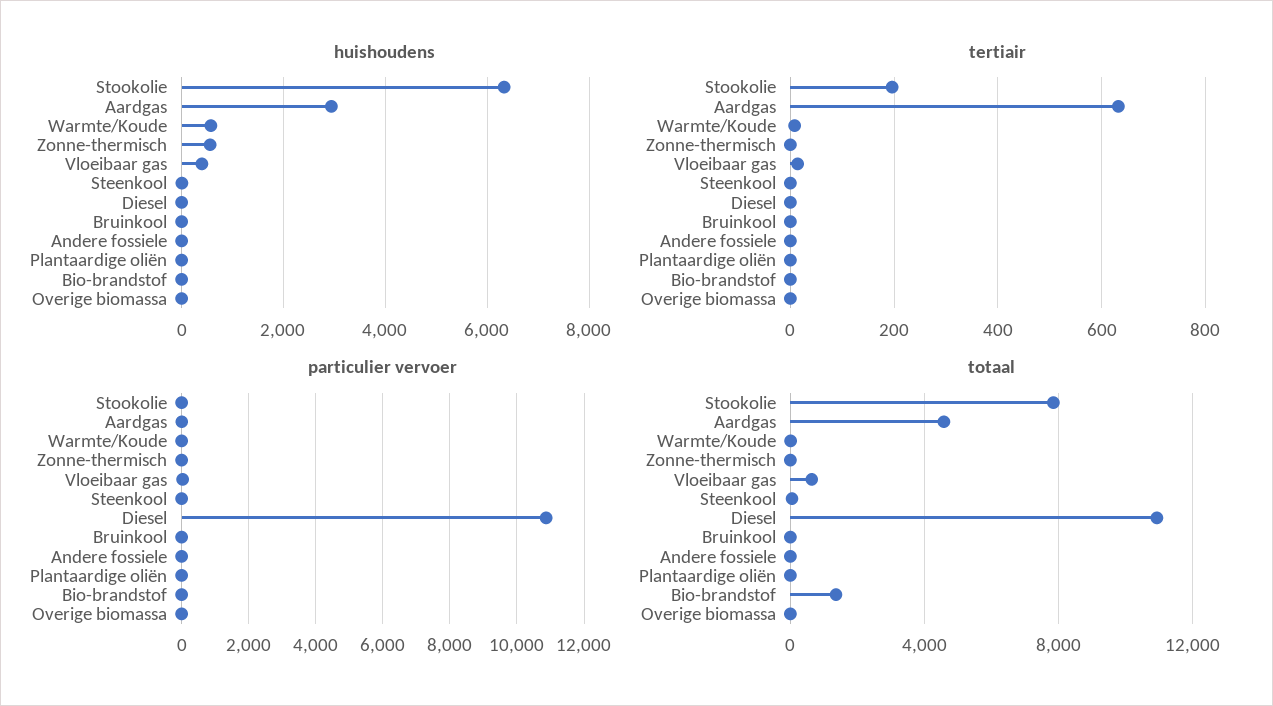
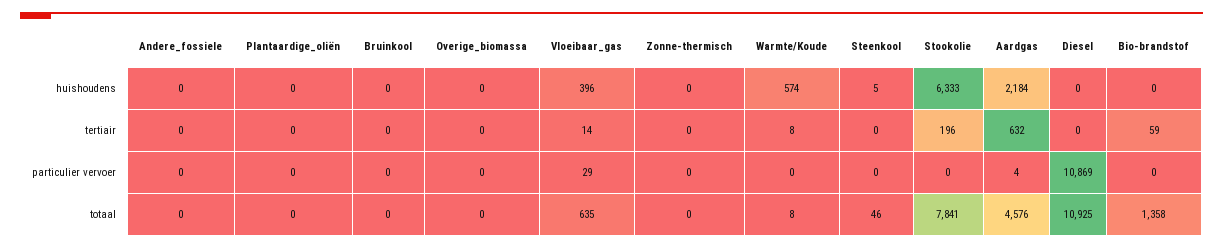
  {
    "huishoudens": {
      "Stookolie": 6333,
-     "Aardgas": 3000,
+     "Aardgas": 2184,
      "Warmte/Koude": 574,
-     "Zonne-thermisch": 600,
+     "Zonne-thermisch": 0,
      "Vloeibaar gas": 396,
      "Steenkool": 5,
      "Diesel": 0,
      "Bruinkool": 0,
      "Andere fossiele": 0,
      "Plantaardige oliën": 0,
      "Bio-brandstof": 0,
      "Overige biomassa": 0
    },
    "tertiair": {
      "Stookolie": 196,
      "Aardgas": 632,
      "Warmte/Koude": 8,
      "Zonne-thermisch": 0,
      "Vloeibaar gas": 14,
      "Steenkool": 0,
      "Diesel": 0,
      "Bruinkool": 0,
      "Andere fossiele": 0,
      "Plantaardige oliën": 0,
-     "Bio-brandstof": 0,
+     "Bio-brandstof": 59,
      "Overige biomassa": 0
    },
    "particulier vervoer": {
      "Stookolie": 0,
      "Aardgas": 4,
      "Warmte/Koude": 0,
      "Zonne-thermisch": 0,
      "Vloeibaar gas": 29,
      "Steenkool": 0,
      "Diesel": 10869,
      "Bruinkool": 0,
      "Andere fossiele": 0,
      "Plantaardige oliën": 0,
      "Bio-brandstof": 0,
      "Overige biomassa": 0
    },
    "totaal": {
      "Stookolie": 7841,
      "Aardgas": 4576,
      "Warmte/Koude": 8,
      "Zonne-thermisch": 0,
      "Vloeibaar gas": 635,
      "Steenkool": 46,
      "Diesel": 10925,
      "Bruinkool": 0,
      "Andere fossiele": 0,
      "Plantaardige oliën": 0,
      "Bio-brandstof": 1358,
      "Overige biomassa": 0
    }
  }

